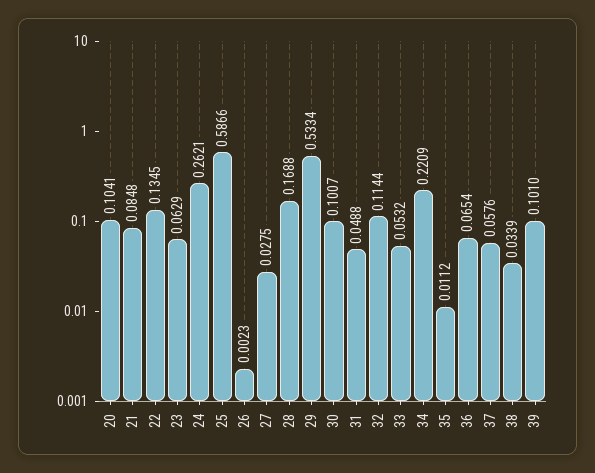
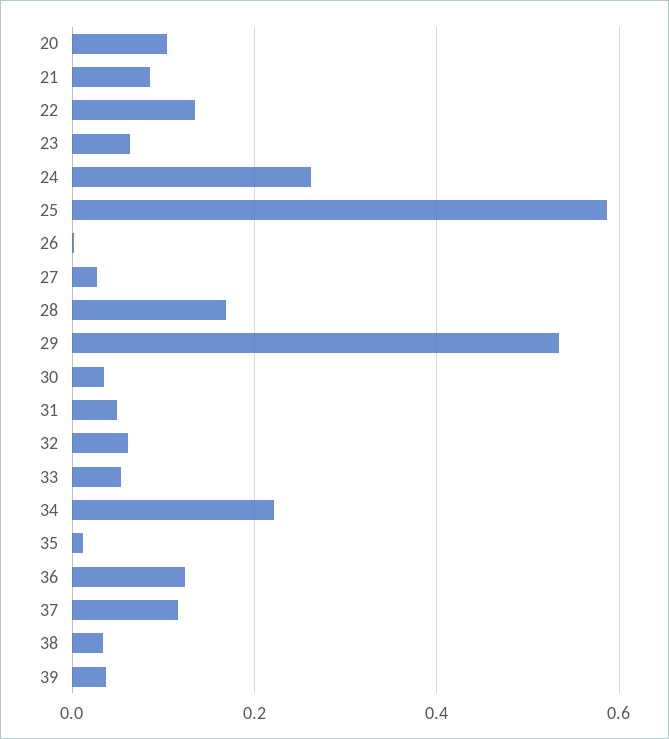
  {
    "20": 0.1041,
    "21": 0.0848,
    "22": 0.1345,
    "23": 0.0629,
    "24": 0.2621,
    "25": 0.5866,
    "26": 0.0023,
    "27": 0.0275,
    "28": 0.1688,
    "29": 0.5334,
-   "30": 0.1007,
+   "30": 0.04,
    "31": 0.0488,
-   "32": 0.1144,
+   "32": 0.06,
    "33": 0.0532,
    "34": 0.2209,
    "35": 0.0112,
-   "36": 0.0654,
+   "36": 0.12,
-   "37": 0.0576,
+   "37": 0.12,
    "38": 0.0339,
-   "39": 0.101
+   "39": 0.04
  }

